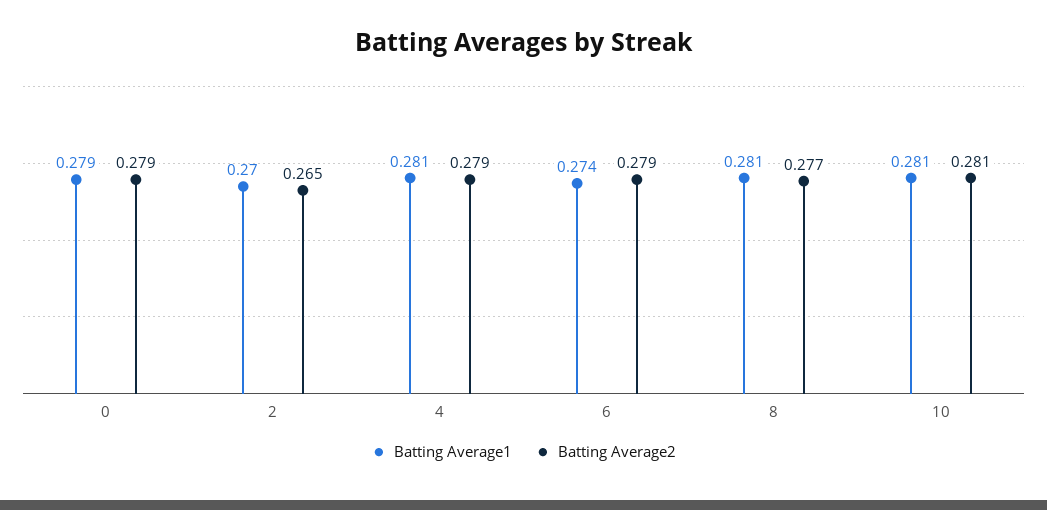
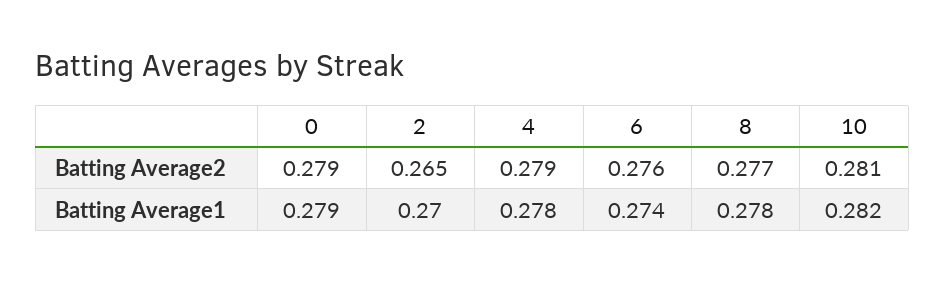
  {
    "Batting Average1": {
      "0": 0.279,
      "2": 0.27,
-     "4": 0.281,
+     "4": 0.278,
      "6": 0.274,
-     "8": 0.281,
+     "8": 0.278,
-     "10": 0.281
+     "10": 0.282
    },
    "Batting Average2": {
      "0": 0.279,
      "2": 0.265,
      "4": 0.279,
-     "6": 0.279,
+     "6": 0.276,
      "8": 0.277,
      "10": 0.281
    }
  }

